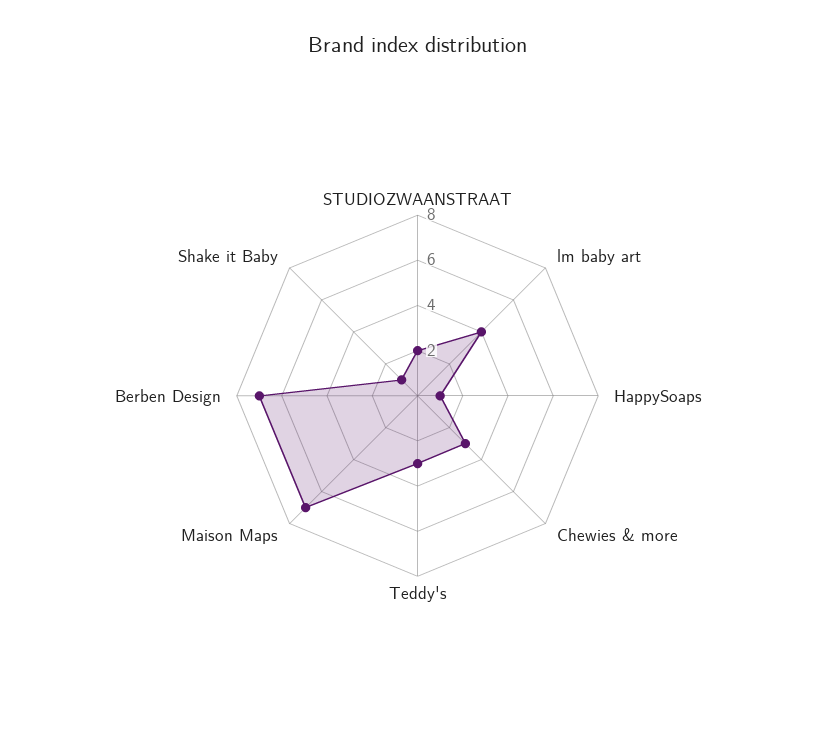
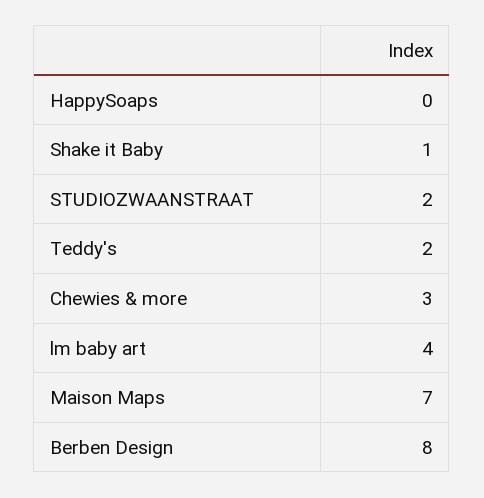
  {
    "STUDIOZWAANSTRAAT": 2,
    "lm baby art": 4,
-   "HappySoaps": 1,
+   "HappySoaps": 0,
    "Chewies & more": 3,
-   "Teddy's": 3,
+   "Teddy's": 2,
    "Maison Maps": 7,
-   "Berben Design": 7,
+   "Berben Design": 8,
    "Shake it Baby": 1
  }

